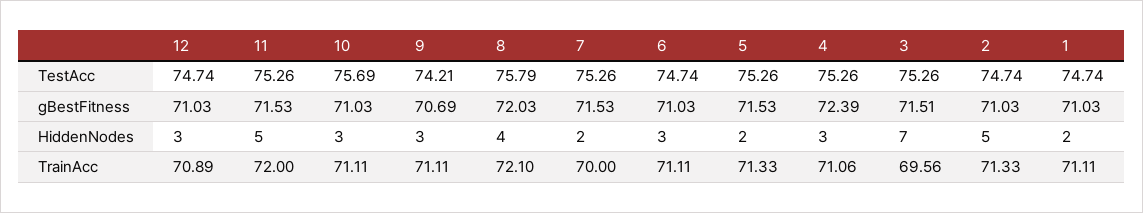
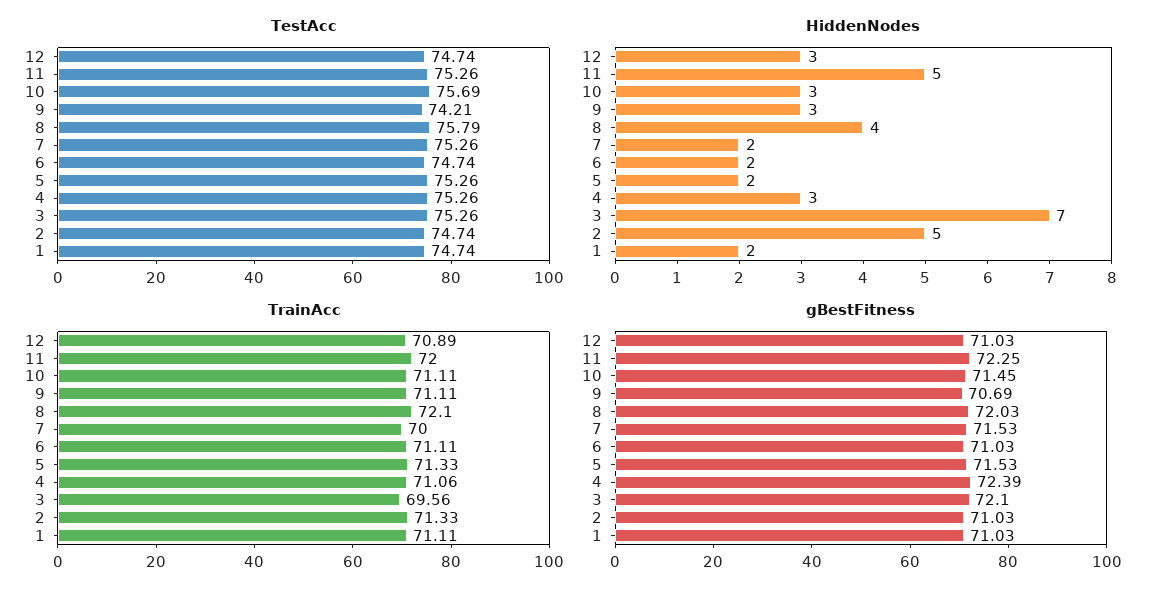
  {
    "TestAcc": {
      "12": 74.74,
      "11": 75.26,
      "10": 75.69,
      "9": 74.21,
      "8": 75.79,
      "7": 75.26,
      "6": 74.74,
      "5": 75.26,
      "4": 75.26,
      "3": 75.26,
      "2": 74.74,
      "1": 74.74
    },
    "gBestFitness": {
      "12": 71.03,
-     "11": 71.53,
+     "11": 72.25,
-     "10": 71.03,
+     "10": 71.45,
      "9": 70.69,
      "8": 72.03,
      "7": 71.53,
      "6": 71.03,
      "5": 71.53,
      "4": 72.39,
-     "3": 71.51,
+     "3": 72.1,
      "2": 71.03,
      "1": 71.03
    },
    "HiddenNodes": {
      "12": 3,
      "11": 5,
      "10": 3,
      "9": 3,
      "8": 4,
      "7": 2,
-     "6": 3,
+     "6": 2,
      "5": 2,
      "4": 3,
      "3": 7,
      "2": 5,
      "1": 2
    },
    "TrainAcc": {
      "12": 70.89,
      "11": 72,
      "10": 71.11,
      "9": 71.11,
      "8": 72.1,
      "7": 70,
      "6": 71.11,
      "5": 71.33,
      "4": 71.06,
      "3": 69.56,
      "2": 71.33,
      "1": 71.11
    }
  }

